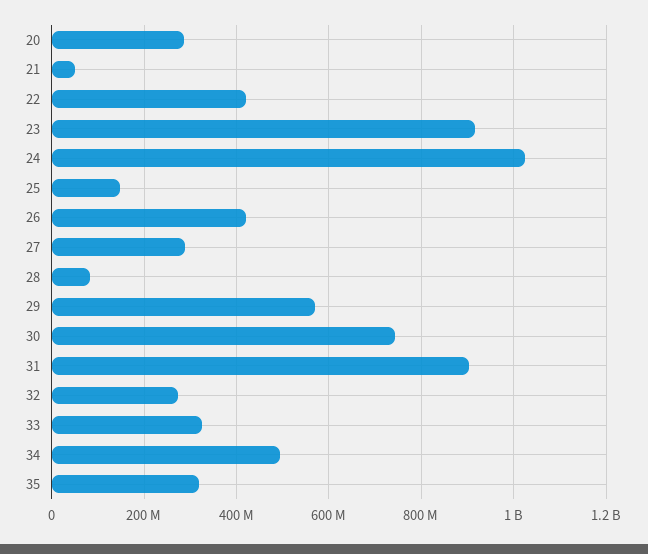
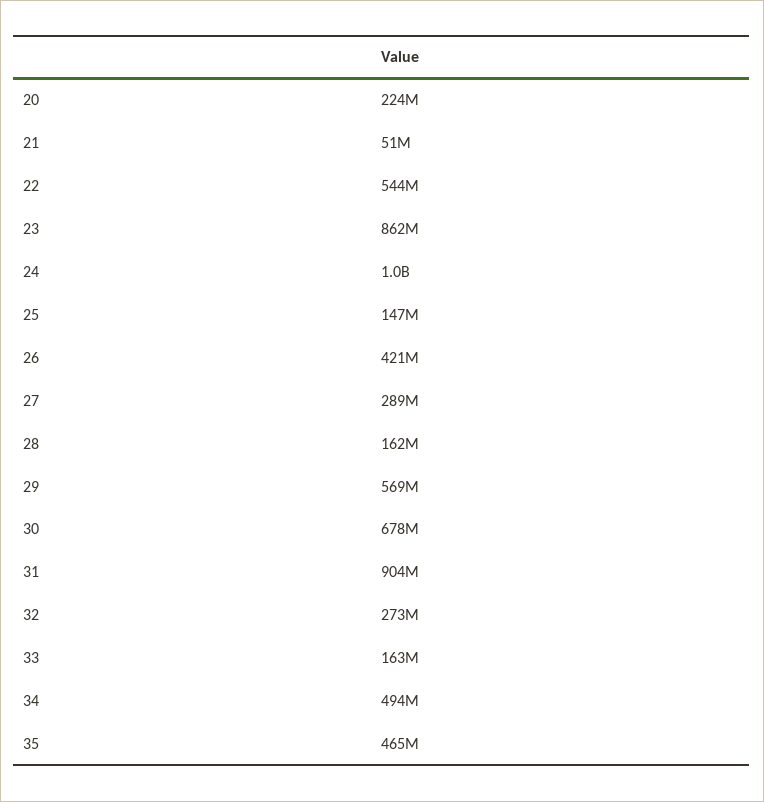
  {
-   "20": 280000000,
+   "20": 224000000,
    "21": 51000000,
-   "22": 420000000,
+   "22": 544000000,
-   "23": 920000000,
+   "23": 862000000,
    "24": 1000000000,
    "25": 147000000,
    "26": 421000000,
    "27": 289000000,
-   "28": 80000000,
+   "28": 162000000,
    "29": 569000000,
-   "30": 740000000,
+   "30": 678000000,
    "31": 904000000,
    "32": 273000000,
-   "33": 320000000,
+   "33": 163000000,
    "34": 494000000,
-   "35": 320000000
+   "35": 465000000
  }

